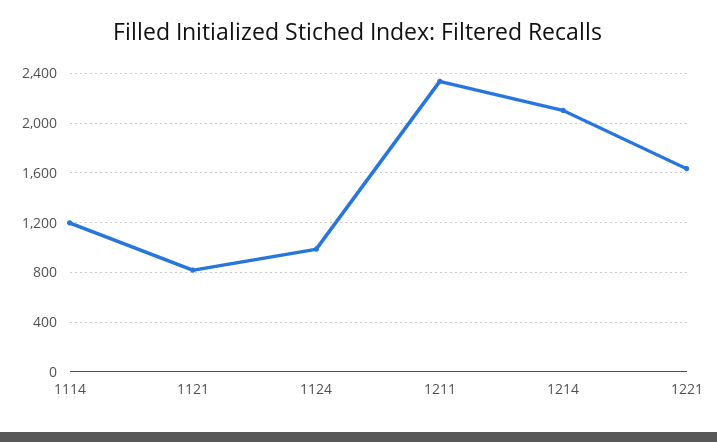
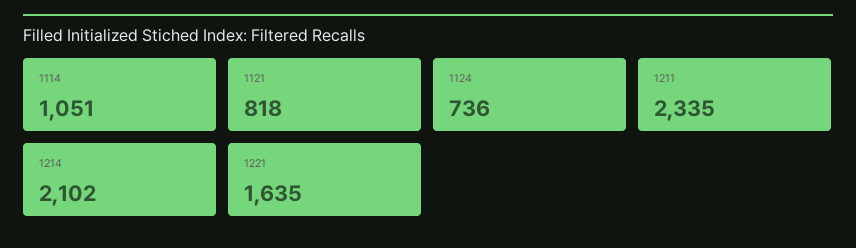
  {
-   "1114": 1200,
+   "1114": 1051,
    "1121": 818,
-   "1124": 1000,
+   "1124": 736,
    "1211": 2335,
    "1214": 2102,
    "1221": 1635
  }

